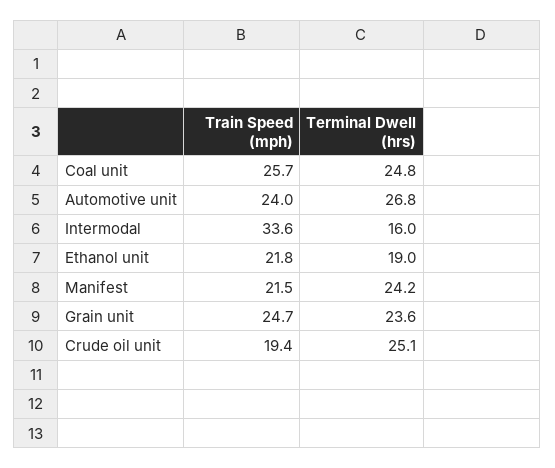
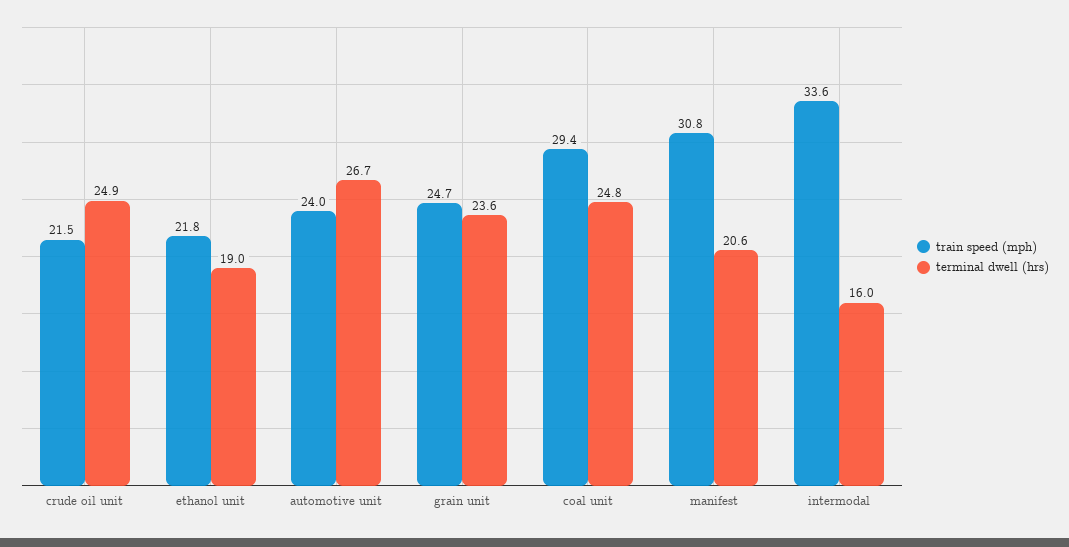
  {
    "Train Speed (mph)": {
-     "Coal unit": 25.7,
+     "Coal unit": 29.4,
      "Automotive unit": 24,
      "Intermodal": 33.6,
      "Ethanol unit": 21.8,
-     "Manifest": 21.5,
+     "Manifest": 30.8,
      "Grain unit": 24.7,
-     "Crude oil unit": 19.4
+     "Crude oil unit": 21.5
    },
    "Terminal Dwell (hrs)": {
      "Coal unit": 24.8,
-     "Automotive unit": 26.8,
+     "Automotive unit": 26.7,
      "Intermodal": 16,
      "Ethanol unit": 19,
-     "Manifest": 24.2,
+     "Manifest": 20.6,
      "Grain unit": 23.6,
-     "Crude oil unit": 25.1
+     "Crude oil unit": 24.9
    }
  }

